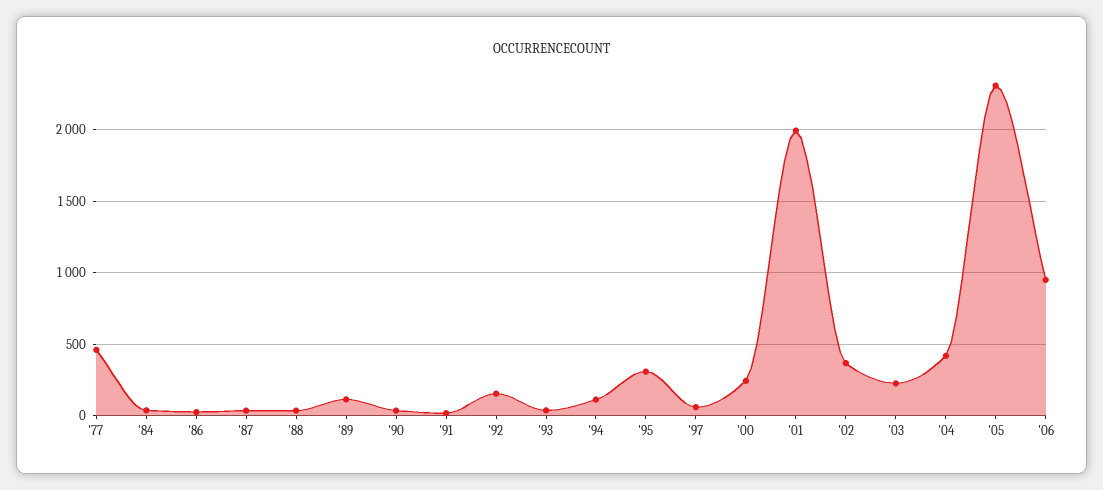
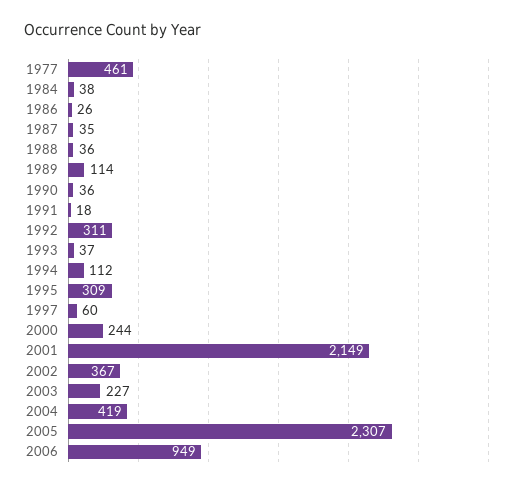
  {
    "'77": 461,
    "'84": 38,
    "'86": 26,
    "'87": 35,
    "'88": 36,
    "'89": 114,
    "'90": 36,
    "'91": 18,
-   "'92": 150,
+   "'92": 311,
    "'93": 37,
    "'94": 112,
    "'95": 309,
    "'97": 60,
    "'00": 244,
-   "'01": 2000,
+   "'01": 2149,
    "'02": 367,
    "'03": 227,
    "'04": 419,
    "'05": 2307,
    "'06": 949
  }

